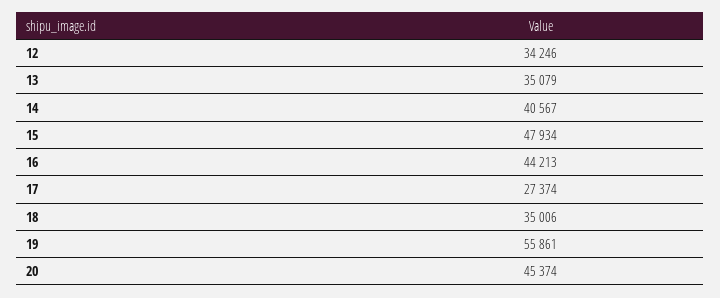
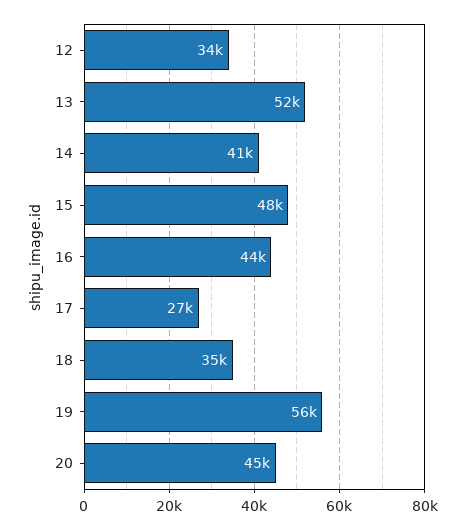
  {
    "12": 34246,
-   "13": 35079,
+   "13": 52000,
    "14": 40567,
    "15": 47934,
    "16": 44213,
    "17": 27374,
    "18": 35006,
    "19": 55861,
    "20": 45374
  }

